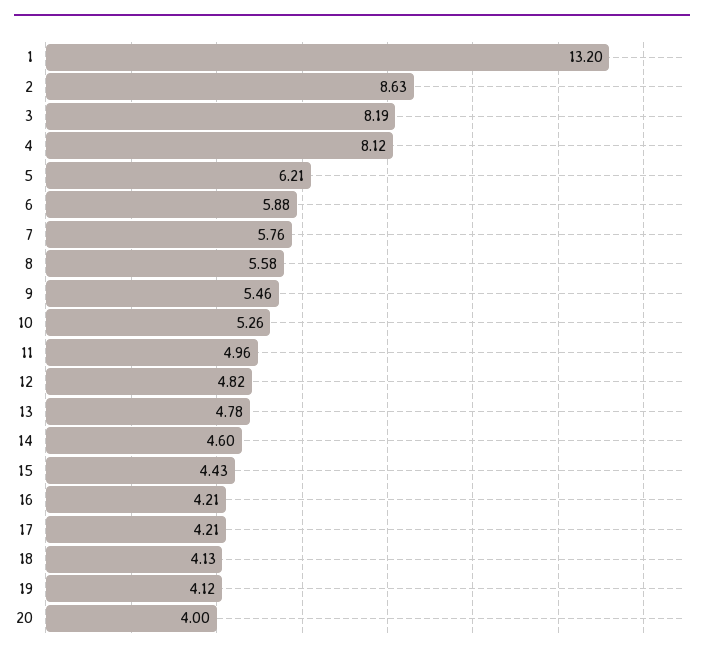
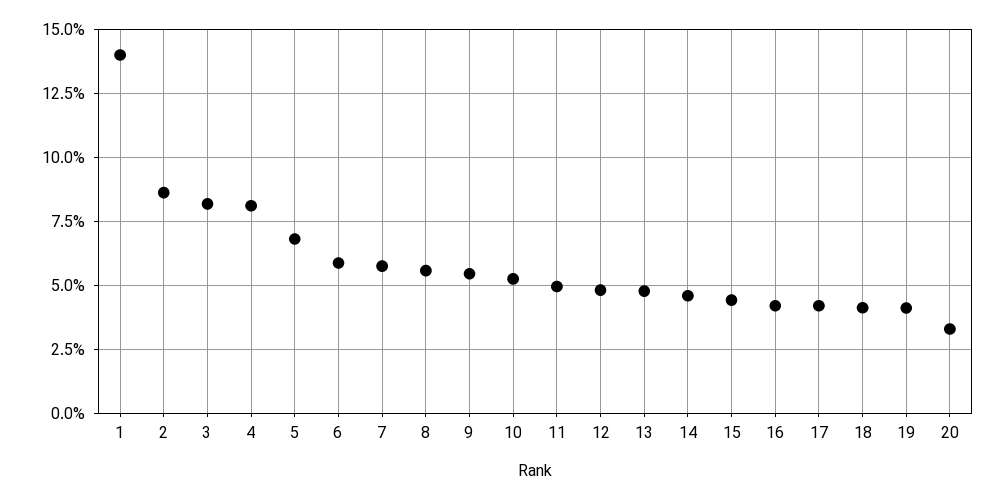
  {
-   "1": 13.2,
+   "1": 14,
    "2": 8.63,
    "3": 8.19,
    "4": 8.12,
-   "5": 6.21,
+   "5": 6.75,
    "6": 5.88,
    "7": 5.76,
    "8": 5.58,
    "9": 5.46,
    "10": 5.26,
    "11": 4.96,
    "12": 4.82,
    "13": 4.78,
    "14": 4.6,
    "15": 4.43,
    "16": 4.21,
    "17": 4.21,
    "18": 4.13,
    "19": 4.12,
-   "20": 4
+   "20": 3.25
  }

